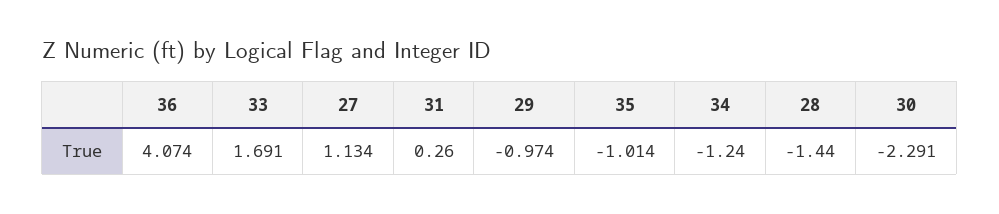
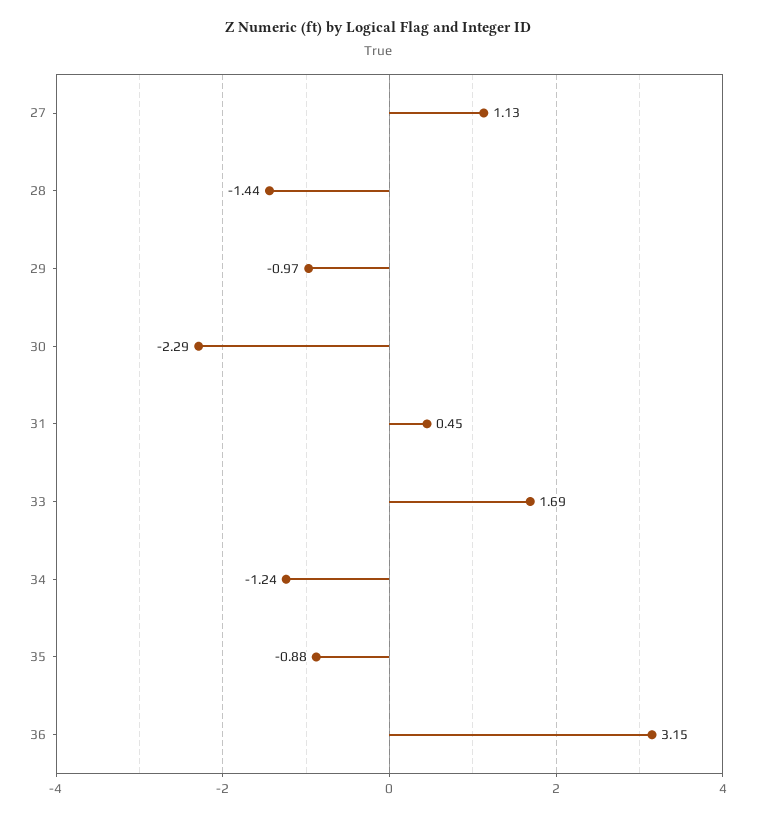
  {
-   "36": 4.074,
+   "36": 3.15,
    "33": 1.691,
    "27": 1.134,
-   "31": 0.26,
+   "31": 0.45,
    "29": -0.974,
-   "35": -1.014,
+   "35": -0.88,
    "34": -1.24,
    "28": -1.44,
    "30": -2.291
  }

